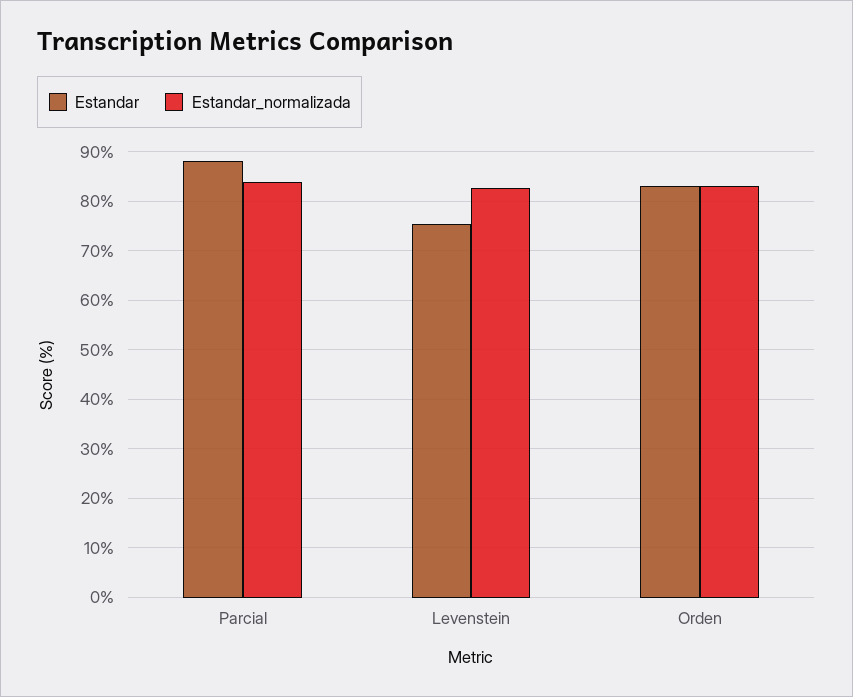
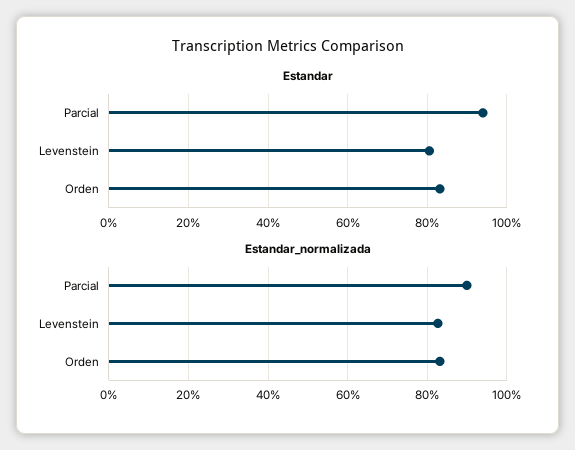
  {
    "Estandar": {
-     "Parcial": 88,
+     "Parcial": 94,
-     "Levenstein": 76,
+     "Levenstein": 80,
      "Orden": 84
    },
    "Estandar_normalizada": {
-     "Parcial": 84,
+     "Parcial": 90,
      "Levenstein": 82,
      "Orden": 84
    }
  }

